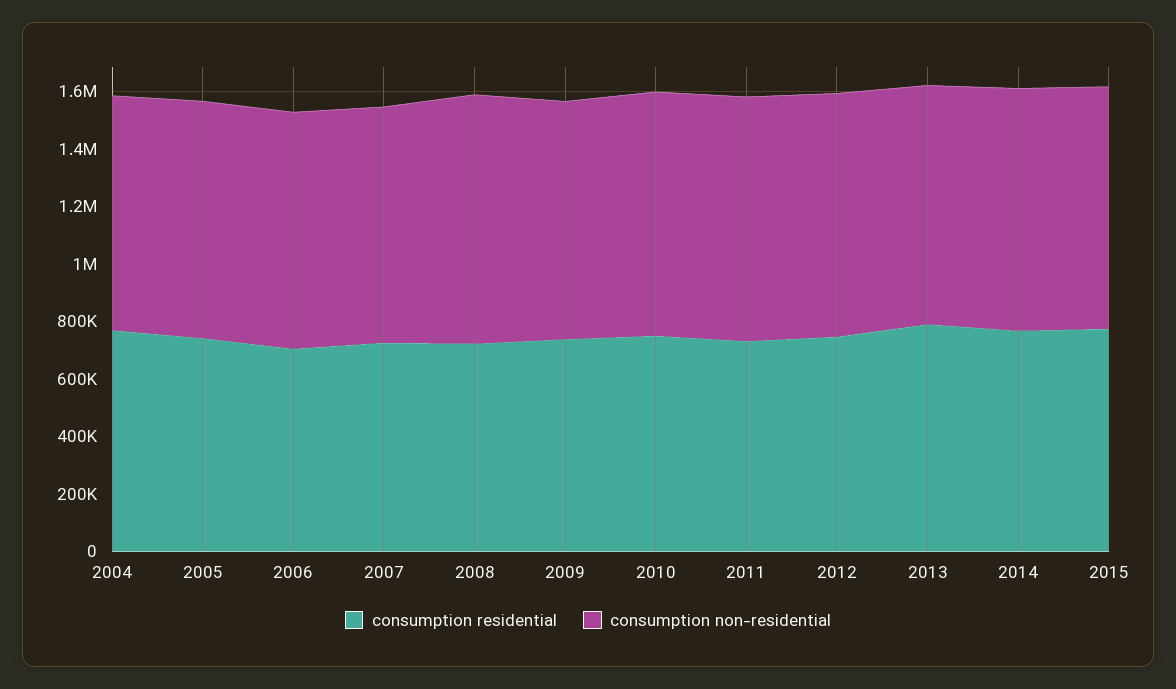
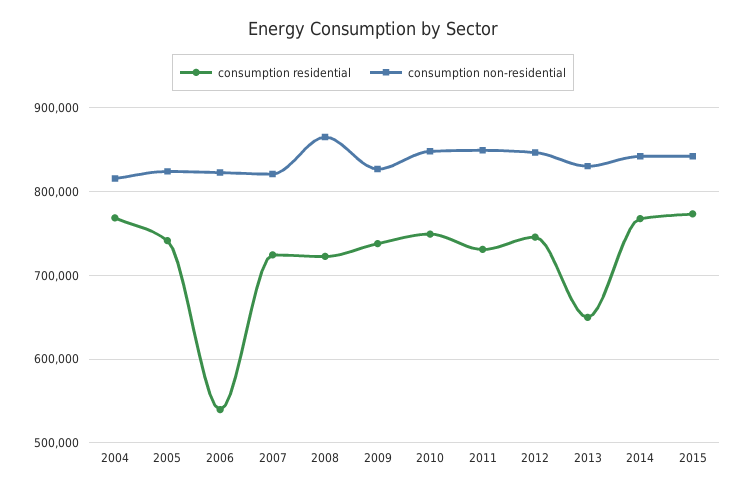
  {
    "consumption residential": {
      "2004": 770000,
      "2005": 740000,
-     "2006": 700000,
+     "2006": 540000,
      "2007": 720000,
      "2008": 720000,
      "2009": 740000,
      "2010": 750000,
      "2011": 730000,
      "2012": 750000,
-     "2013": 800000,
+     "2013": 650000,
      "2014": 770000,
      "2015": 770000
    },
    "consumption non-residential": {
      "2004": 820000,
      "2005": 820000,
      "2006": 820000,
      "2007": 820000,
      "2008": 870000,
      "2009": 830000,
      "2010": 850000,
      "2011": 850000,
      "2012": 850000,
      "2013": 830000,
      "2014": 840000,
      "2015": 840000
    }
  }

